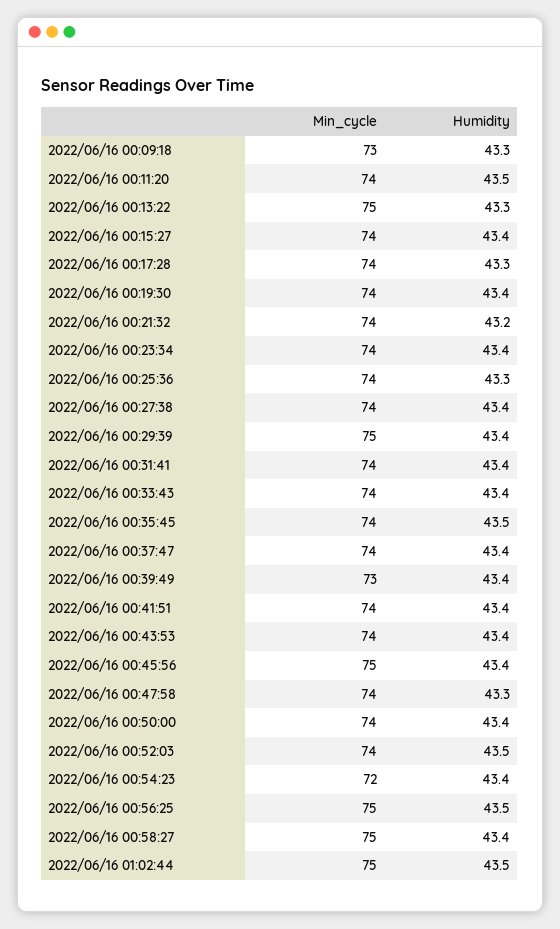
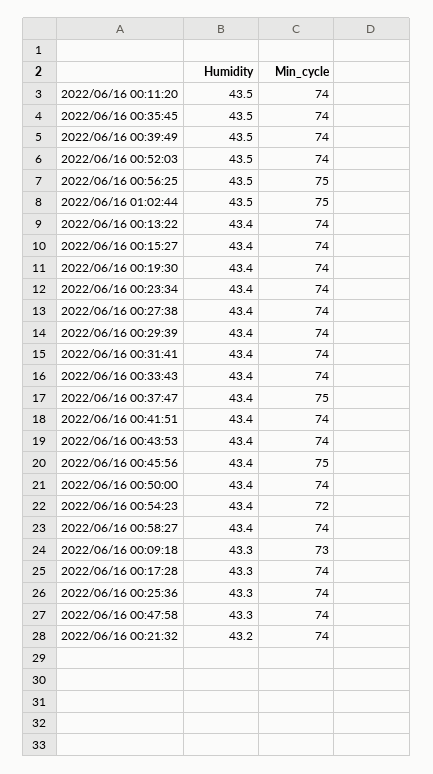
  {
    "Min_cycle": {
      "2022/06/16 00:09:18": 73,
      "2022/06/16 00:11:20": 74,
-     "2022/06/16 00:13:22": 75,
+     "2022/06/16 00:13:22": 74,
      "2022/06/16 00:15:27": 74,
      "2022/06/16 00:17:28": 74,
      "2022/06/16 00:19:30": 74,
      "2022/06/16 00:21:32": 74,
      "2022/06/16 00:23:34": 74,
      "2022/06/16 00:25:36": 74,
      "2022/06/16 00:27:38": 74,
-     "2022/06/16 00:29:39": 75,
+     "2022/06/16 00:29:39": 74,
      "2022/06/16 00:31:41": 74,
      "2022/06/16 00:33:43": 74,
      "2022/06/16 00:35:45": 74,
-     "2022/06/16 00:37:47": 74,
+     "2022/06/16 00:37:47": 75,
-     "2022/06/16 00:39:49": 73,
+     "2022/06/16 00:39:49": 74,
      "2022/06/16 00:41:51": 74,
      "2022/06/16 00:43:53": 74,
      "2022/06/16 00:45:56": 75,
      "2022/06/16 00:47:58": 74,
      "2022/06/16 00:50:00": 74,
      "2022/06/16 00:52:03": 74,
      "2022/06/16 00:54:23": 72,
      "2022/06/16 00:56:25": 75,
-     "2022/06/16 00:58:27": 75,
+     "2022/06/16 00:58:27": 74,
      "2022/06/16 01:02:44": 75
    },
    "Humidity": {
      "2022/06/16 00:09:18": 43.3,
      "2022/06/16 00:11:20": 43.5,
-     "2022/06/16 00:13:22": 43.3,
+     "2022/06/16 00:13:22": 43.4,
      "2022/06/16 00:15:27": 43.4,
      "2022/06/16 00:17:28": 43.3,
      "2022/06/16 00:19:30": 43.4,
      "2022/06/16 00:21:32": 43.2,
      "2022/06/16 00:23:34": 43.4,
      "2022/06/16 00:25:36": 43.3,
      "2022/06/16 00:27:38": 43.4,
      "2022/06/16 00:29:39": 43.4,
      "2022/06/16 00:31:41": 43.4,
      "2022/06/16 00:33:43": 43.4,
      "2022/06/16 00:35:45": 43.5,
      "2022/06/16 00:37:47": 43.4,
-     "2022/06/16 00:39:49": 43.4,
+     "2022/06/16 00:39:49": 43.5,
      "2022/06/16 00:41:51": 43.4,
      "2022/06/16 00:43:53": 43.4,
      "2022/06/16 00:45:56": 43.4,
      "2022/06/16 00:47:58": 43.3,
      "2022/06/16 00:50:00": 43.4,
      "2022/06/16 00:52:03": 43.5,
      "2022/06/16 00:54:23": 43.4,
      "2022/06/16 00:56:25": 43.5,
      "2022/06/16 00:58:27": 43.4,
      "2022/06/16 01:02:44": 43.5
    }
  }

